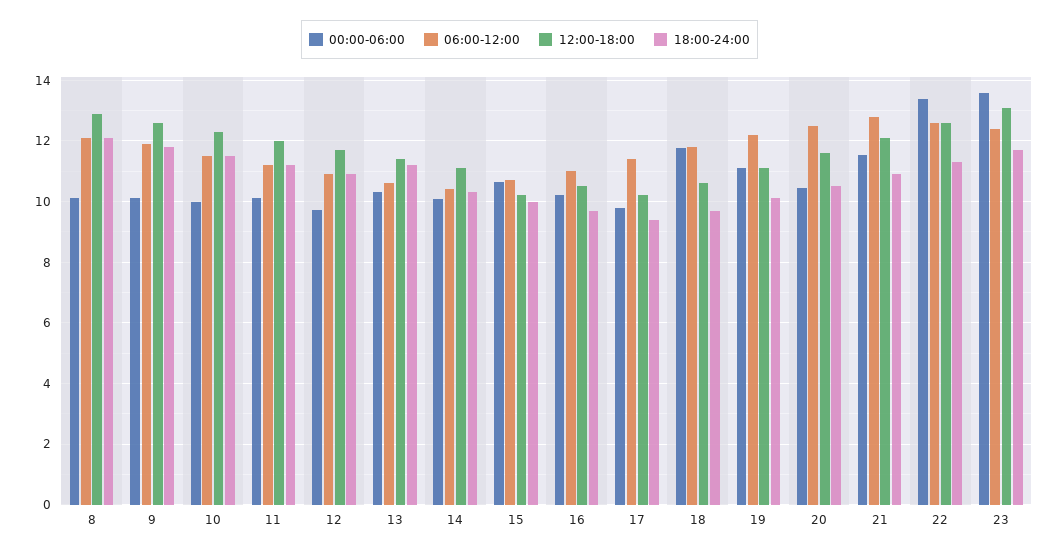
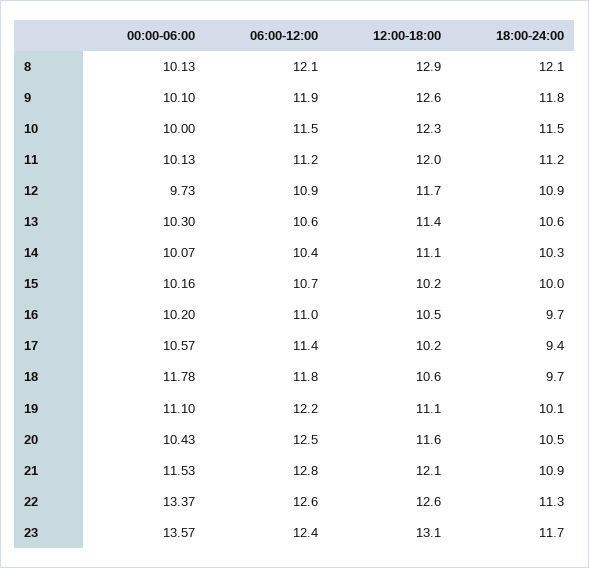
  {
    "00:00-06:00": {
      "8": 10.13,
      "9": 10.1,
      "10": 10,
      "11": 10.13,
      "12": 9.73,
      "13": 10.3,
      "14": 10.07,
-     "15": 10.6,
+     "15": 10.16,
      "16": 10.2,
-     "17": 9.8,
+     "17": 10.57,
      "18": 11.78,
      "19": 11.1,
      "20": 10.43,
      "21": 11.53,
      "22": 13.37,
      "23": 13.57
    },
    "06:00-12:00": {
      "8": 12.1,
      "9": 11.9,
      "10": 11.5,
      "11": 11.2,
      "12": 10.9,
      "13": 10.6,
      "14": 10.4,
      "15": 10.7,
      "16": 11,
      "17": 11.4,
      "18": 11.8,
      "19": 12.2,
      "20": 12.5,
      "21": 12.8,
      "22": 12.6,
      "23": 12.4
    },
    "12:00-18:00": {
      "8": 12.9,
      "9": 12.6,
      "10": 12.3,
      "11": 12,
      "12": 11.7,
      "13": 11.4,
      "14": 11.1,
      "15": 10.2,
      "16": 10.5,
      "17": 10.2,
      "18": 10.6,
      "19": 11.1,
      "20": 11.6,
      "21": 12.1,
      "22": 12.6,
      "23": 13.1
    },
    "18:00-24:00": {
      "8": 12.1,
      "9": 11.8,
      "10": 11.5,
      "11": 11.2,
      "12": 10.9,
-     "13": 11.2,
+     "13": 10.6,
      "14": 10.3,
      "15": 10,
      "16": 9.7,
      "17": 9.4,
      "18": 9.7,
      "19": 10.1,
      "20": 10.5,
      "21": 10.9,
      "22": 11.3,
      "23": 11.7
    }
  }

